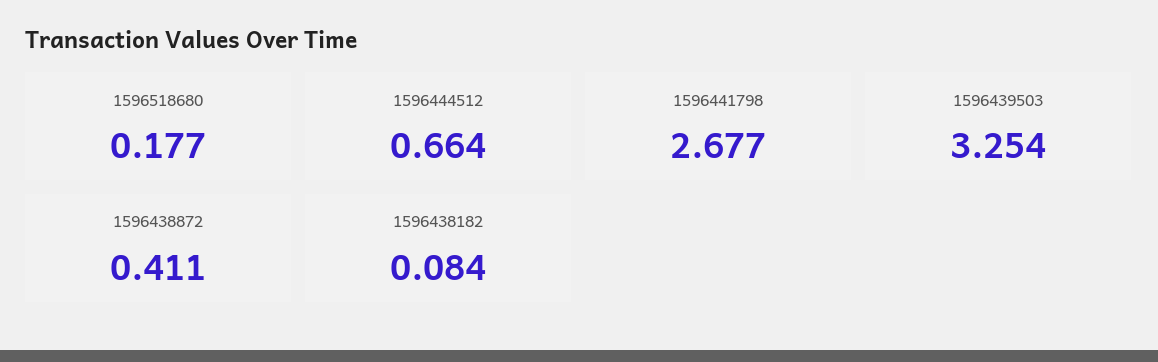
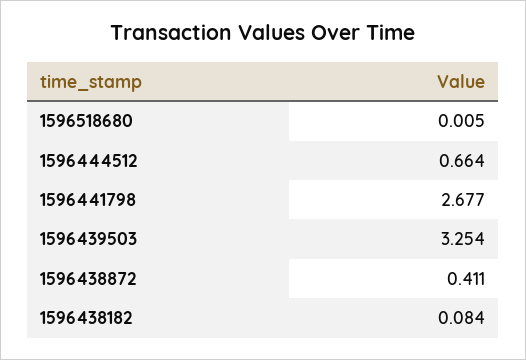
  {
-   "1596518680": 0.177,
+   "1596518680": 0.005,
    "1596444512": 0.664,
    "1596441798": 2.677,
    "1596439503": 3.254,
    "1596438872": 0.411,
    "1596438182": 0.084
  }

